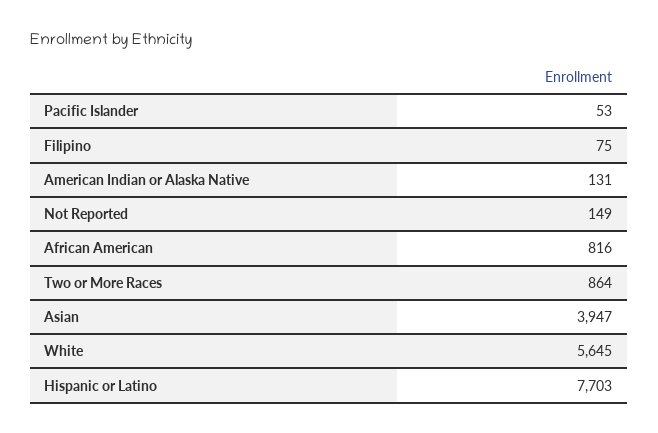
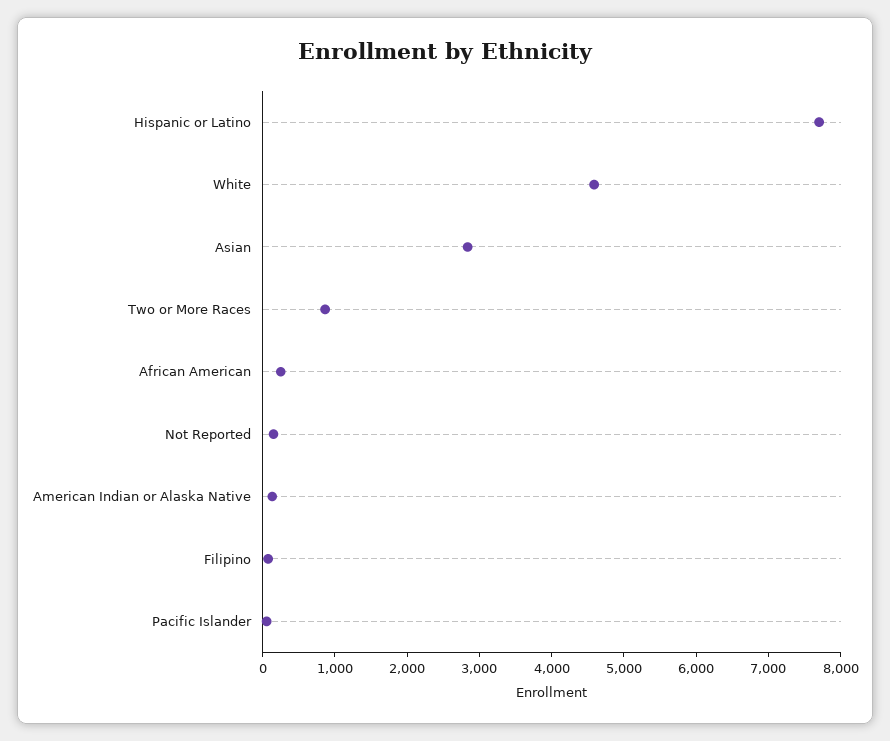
  {
    "Pacific Islander": 53,
    "Filipino": 75,
    "American Indian or Alaska Native": 131,
    "Not Reported": 149,
-   "African American": 816,
+   "African American": 200,
    "Two or More Races": 864,
-   "Asian": 3947,
+   "Asian": 2800,
-   "White": 5645,
+   "White": 4600,
    "Hispanic or Latino": 7703
  }

